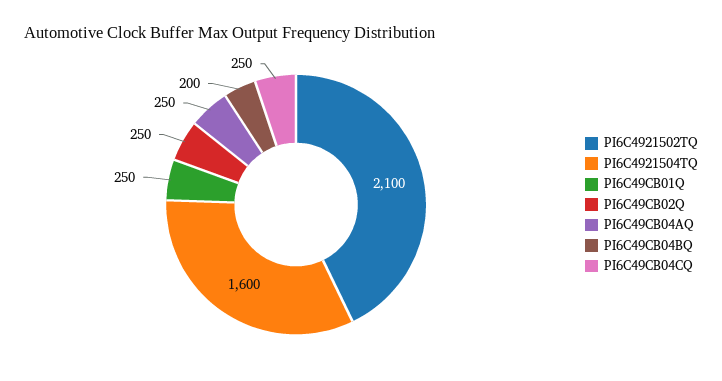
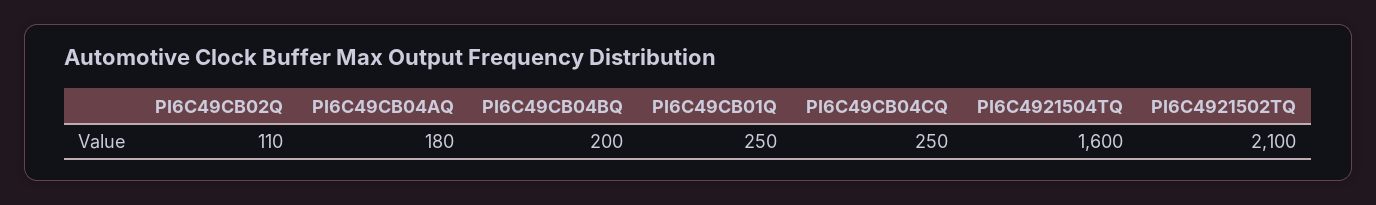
  {
    "PI6C4921502TQ": 2100,
    "PI6C4921504TQ": 1600,
    "PI6C49CB01Q": 250,
-   "PI6C49CB02Q": 250,
+   "PI6C49CB02Q": 110,
-   "PI6C49CB04AQ": 250,
+   "PI6C49CB04AQ": 180,
    "PI6C49CB04BQ": 200,
    "PI6C49CB04CQ": 250
  }

